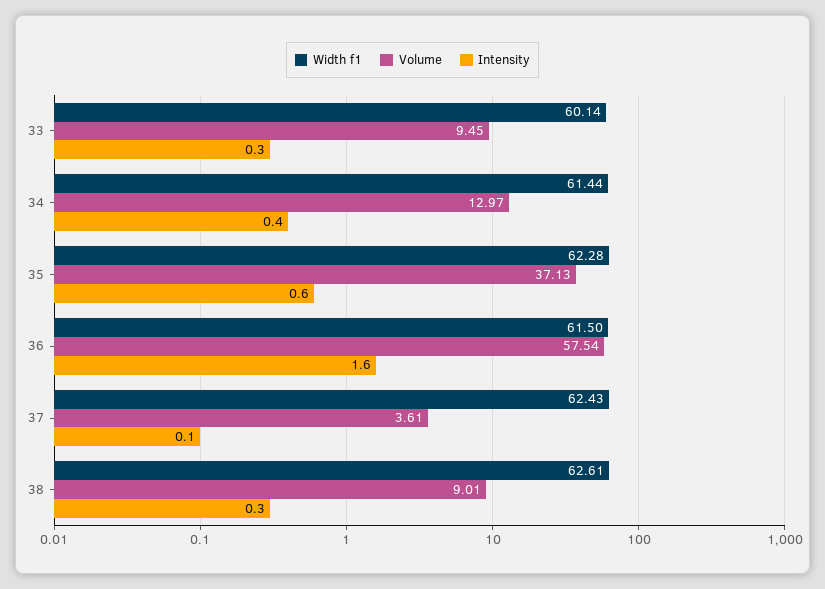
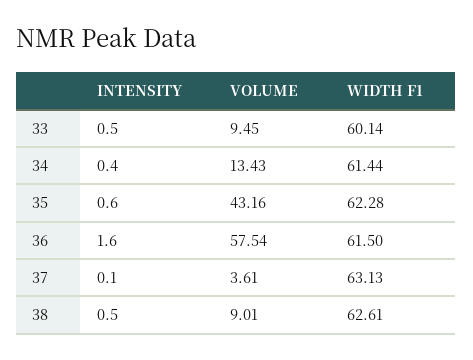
  {
    "Width f1": {
      "33": 60.14,
      "34": 61.44,
      "35": 62.28,
      "36": 61.5,
-     "37": 62.43,
+     "37": 63.13,
      "38": 62.61
    },
    "Volume": {
      "33": 9.45,
-     "34": 12.97,
+     "34": 13.43,
-     "35": 37.13,
+     "35": 43.16,
      "36": 57.54,
      "37": 3.61,
      "38": 9.01
    },
    "Intensity": {
-     "33": 0.3,
+     "33": 0.5,
      "34": 0.4,
      "35": 0.6,
      "36": 1.6,
      "37": 0.1,
-     "38": 0.3
+     "38": 0.5
    }
  }

